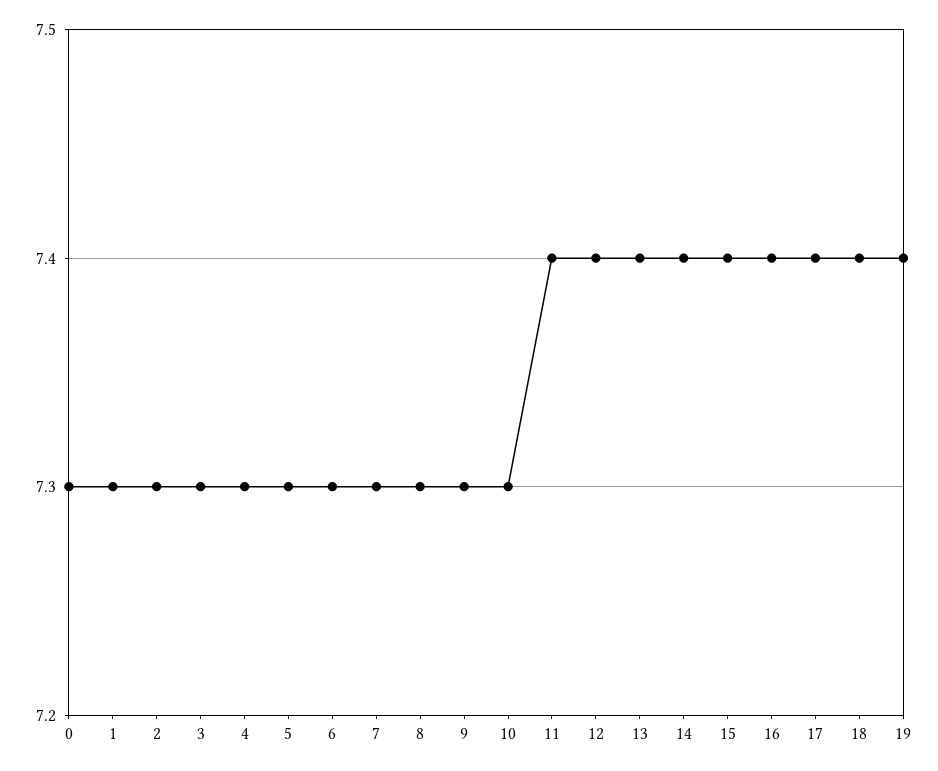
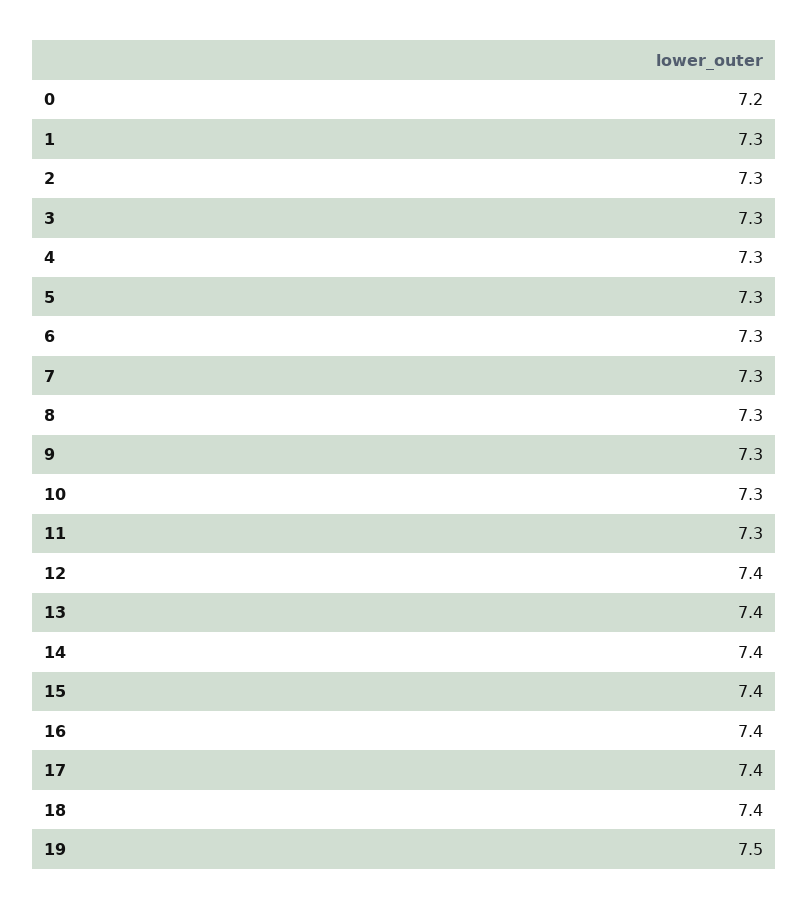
  {
-   "0": 7.3,
+   "0": 7.2,
    "1": 7.3,
    "2": 7.3,
    "3": 7.3,
    "4": 7.3,
    "5": 7.3,
    "6": 7.3,
    "7": 7.3,
    "8": 7.3,
    "9": 7.3,
    "10": 7.3,
-   "11": 7.4,
+   "11": 7.3,
    "12": 7.4,
    "13": 7.4,
    "14": 7.4,
    "15": 7.4,
    "16": 7.4,
    "17": 7.4,
    "18": 7.4,
-   "19": 7.4
+   "19": 7.5
  }

